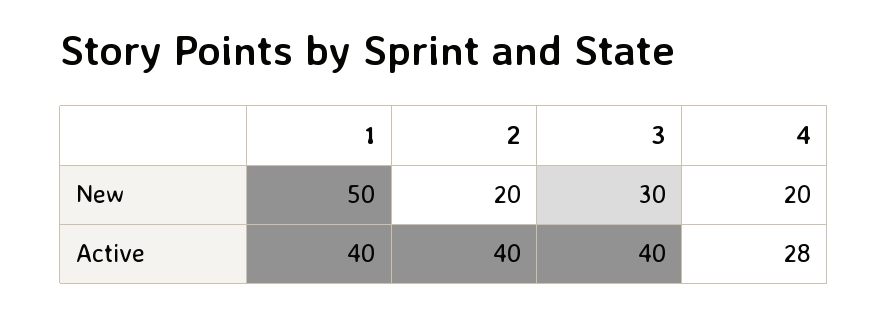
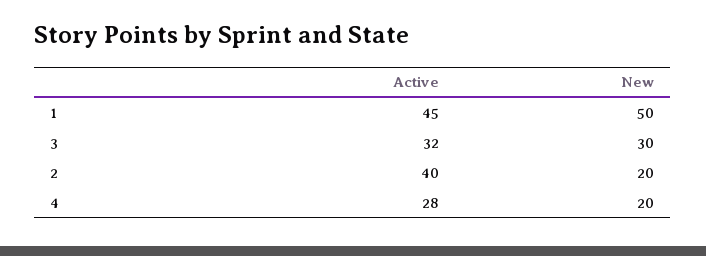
  {
    "1": {
      "New": 50,
-     "Active": 40
+     "Active": 45
    },
    "2": {
      "New": 20,
      "Active": 40
    },
    "3": {
      "New": 30,
-     "Active": 40
+     "Active": 32
    },
    "4": {
      "New": 20,
      "Active": 28
    }
  }

